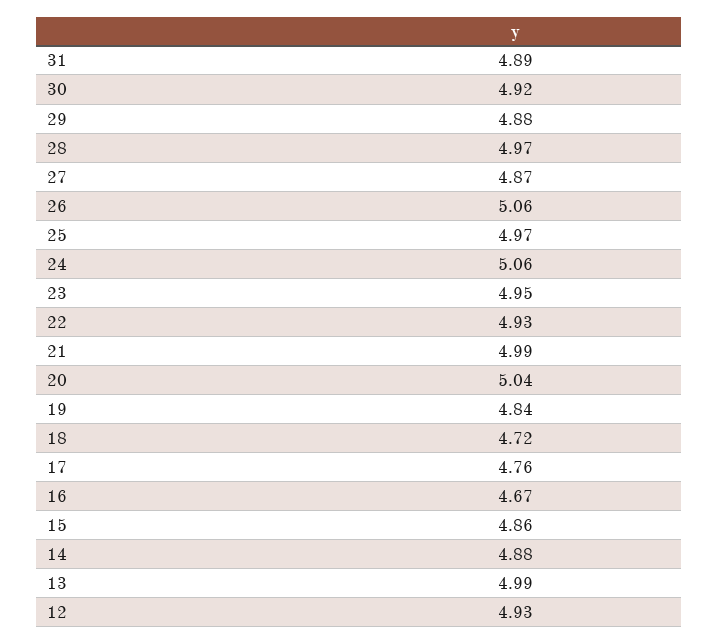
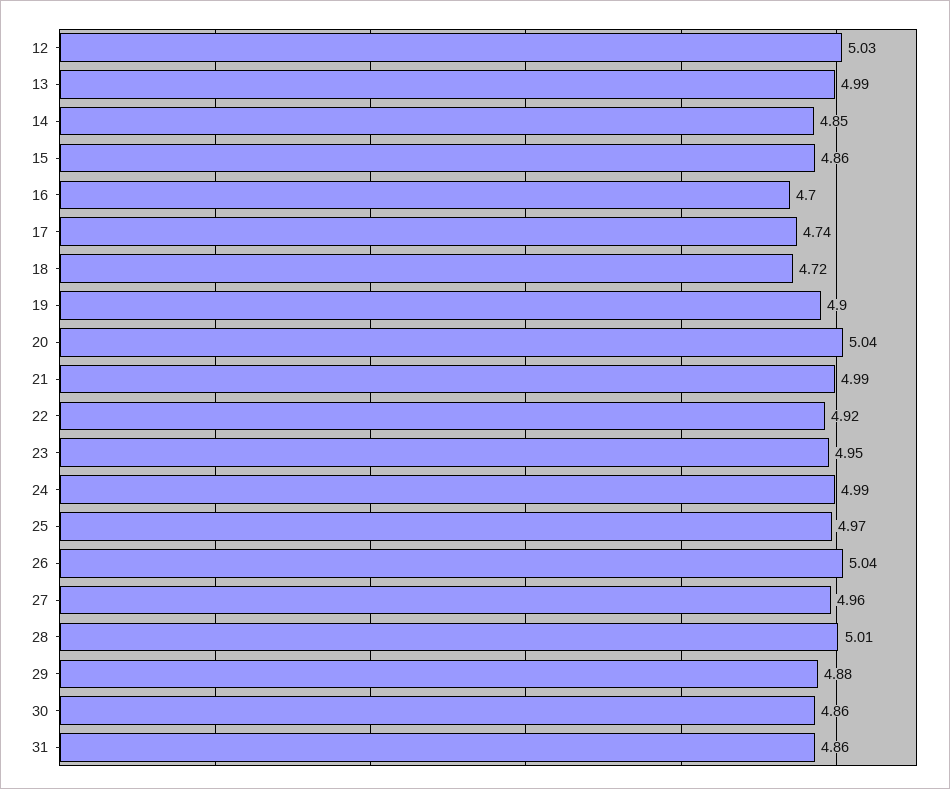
  {
-   "31": 4.89,
+   "31": 4.86,
-   "30": 4.92,
+   "30": 4.86,
    "29": 4.88,
-   "28": 4.97,
+   "28": 5.01,
-   "27": 4.87,
+   "27": 4.96,
-   "26": 5.06,
+   "26": 5.04,
    "25": 4.97,
-   "24": 5.06,
+   "24": 4.99,
    "23": 4.95,
-   "22": 4.93,
+   "22": 4.92,
    "21": 4.99,
    "20": 5.04,
-   "19": 4.84,
+   "19": 4.9,
    "18": 4.72,
-   "17": 4.76,
+   "17": 4.74,
-   "16": 4.67,
+   "16": 4.7,
    "15": 4.86,
-   "14": 4.88,
+   "14": 4.85,
    "13": 4.99,
-   "12": 4.93
+   "12": 5.03
  }

